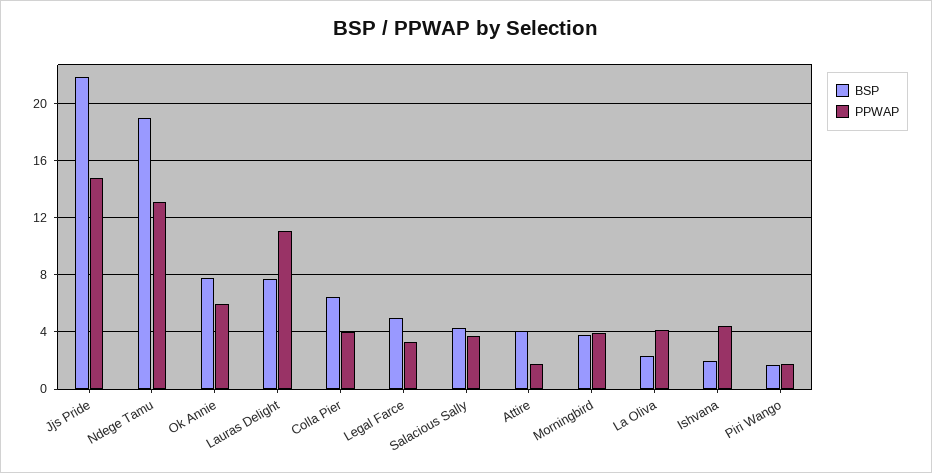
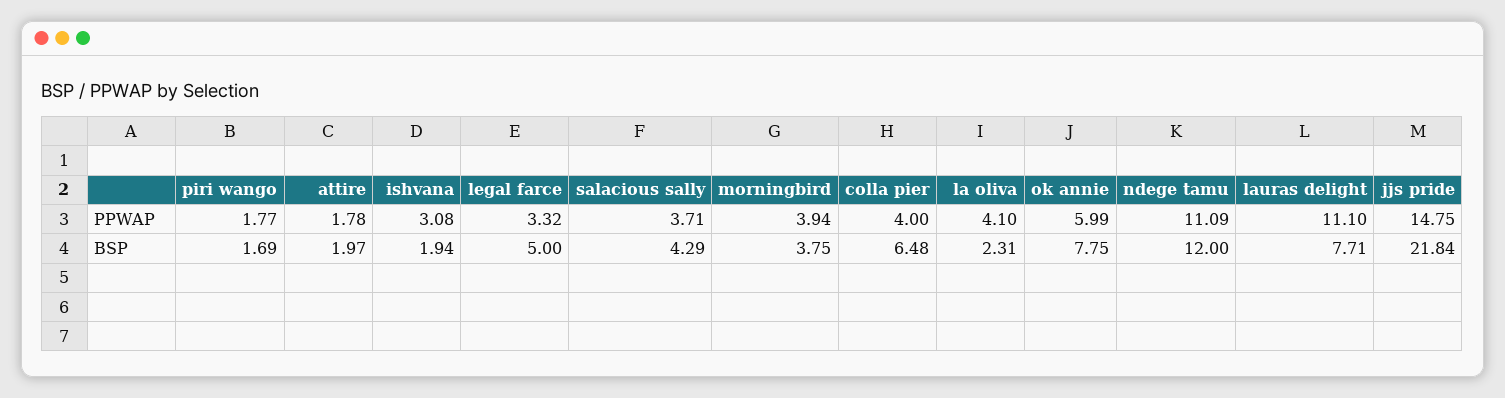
  {
    "BSP": {
      "Jjs Pride": 21.84,
-     "Ndege Tamu": 19,
+     "Ndege Tamu": 12,
      "Ok Annie": 7.75,
      "Lauras Delight": 7.71,
      "Colla Pier": 6.48,
      "Legal Farce": 5,
      "Salacious Sally": 4.29,
-     "Attire": 4,
+     "Attire": 1.97,
      "Morningbird": 3.75,
      "La Oliva": 2.31,
      "Ishvana": 1.94,
      "Piri Wango": 1.69
    },
    "PPWAP": {
      "Jjs Pride": 14.75,
-     "Ndege Tamu": 13,
+     "Ndege Tamu": 11.09,
      "Ok Annie": 5.99,
      "Lauras Delight": 11.1,
      "Colla Pier": 4,
      "Legal Farce": 3.32,
      "Salacious Sally": 3.71,
      "Attire": 1.78,
      "Morningbird": 3.94,
      "La Oliva": 4.1,
-     "Ishvana": 4.5,
+     "Ishvana": 3.08,
      "Piri Wango": 1.77
    }
  }

